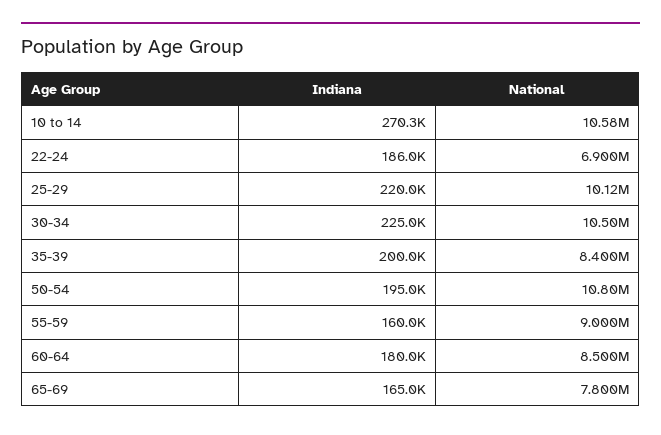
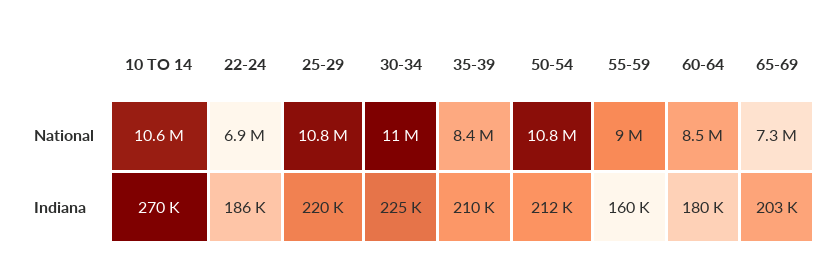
  {
    "Indiana": {
      "10 to 14": 270300,
      "22-24": 186000,
      "25-29": 220000,
      "30-34": 225000,
-     "35-39": 200000,
+     "35-39": 210000,
-     "50-54": 195000,
+     "50-54": 212000,
      "55-59": 160000,
      "60-64": 180000,
-     "65-69": 165000
+     "65-69": 203000
    },
    "National": {
      "10 to 14": 10580000,
      "22-24": 6900000,
-     "25-29": 10120000,
+     "25-29": 10800000,
-     "30-34": 10500000,
+     "30-34": 11000000,
      "35-39": 8400000,
      "50-54": 10800000,
      "55-59": 9000000,
      "60-64": 8500000,
-     "65-69": 7800000
+     "65-69": 7300000
    }
  }

